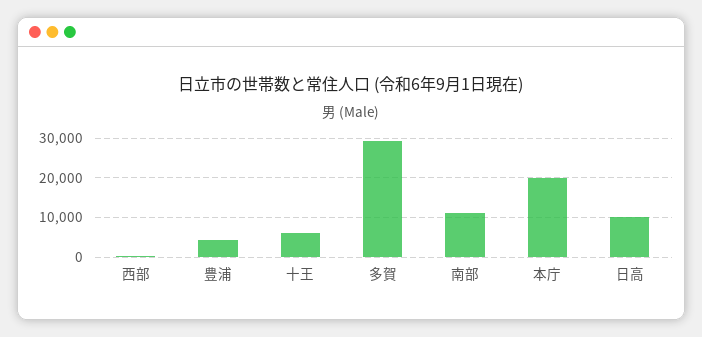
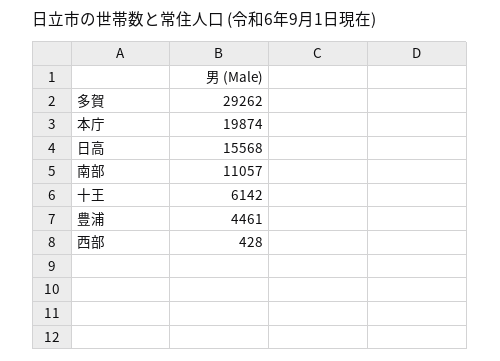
  {
    "西部": 428,
    "豊浦": 4461,
    "十王": 6142,
    "多賀": 29262,
    "南部": 11057,
    "本庁": 19874,
-   "日高": 10000
+   "日高": 15568
  }

